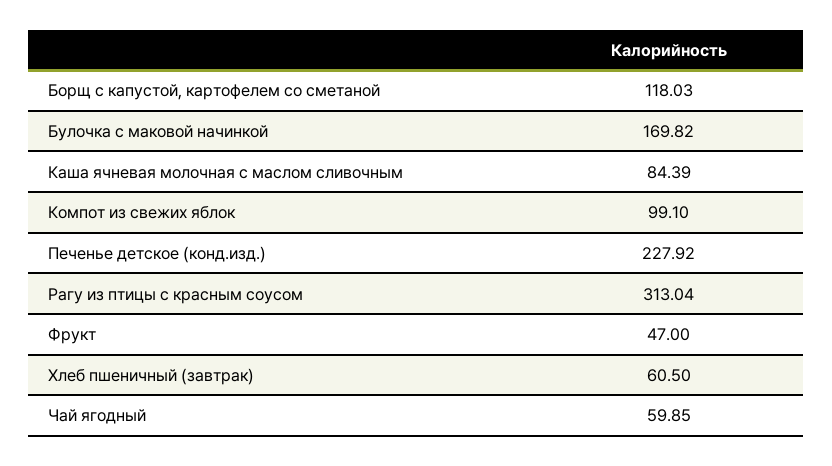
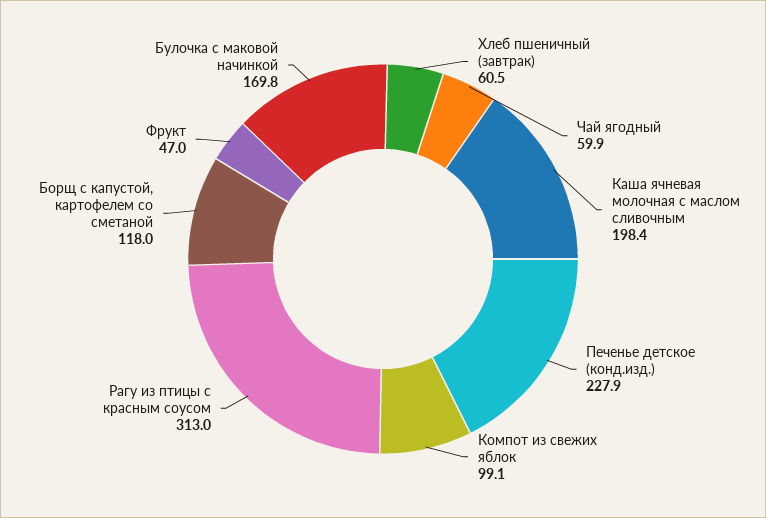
  {
    "Борщ с капустой, картофелем со сметаной": 118.03,
    "Булочка с маковой начинкой": 169.82,
-   "Каша ячневая молочная с маслом сливочным": 84.39,
+   "Каша ячневая молочная с маслом сливочным": 198.4,
    "Компот из свежих яблок": 99.1,
    "Печенье детское (конд.изд.)": 227.92,
    "Рагу из птицы с красным соусом": 313.04,
    "Фрукт": 47,
    "Хлеб пшеничный (завтрак)": 60.5,
    "Чай ягодный": 59.85
  }

